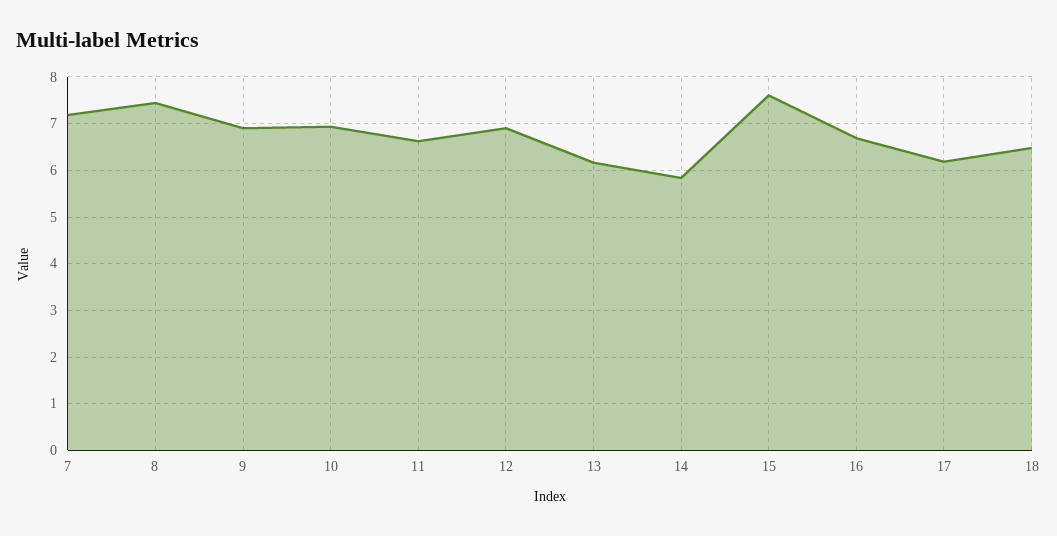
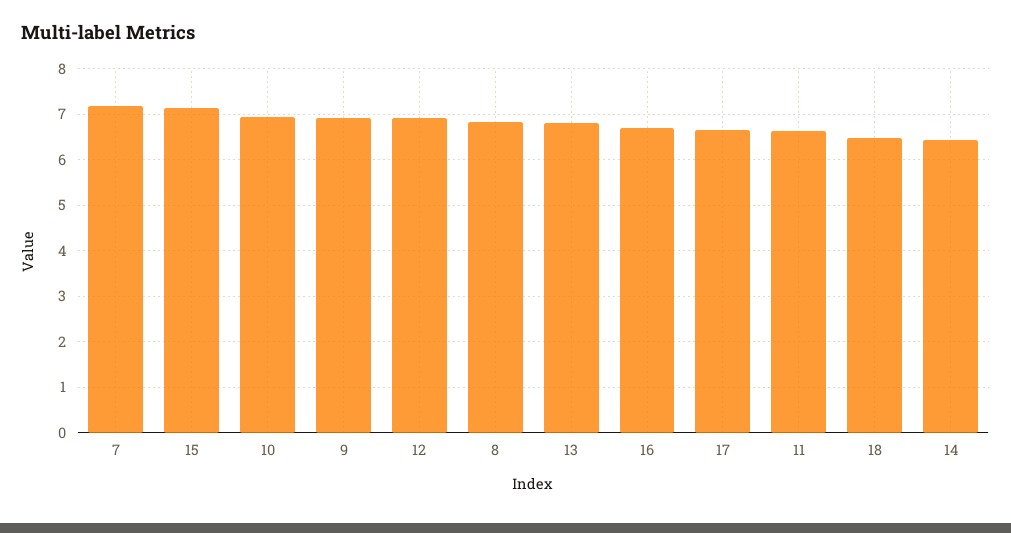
  {
    "7": 7.2,
-   "8": 7.4,
+   "8": 6.8,
    "9": 7,
    "10": 7,
    "11": 6.6,
    "12": 7,
-   "13": 6.2,
+   "13": 6.8,
-   "14": 5.8,
+   "14": 6.4,
-   "15": 7.6,
+   "15": 7.2,
    "16": 6.6,
-   "17": 6.2,
+   "17": 6.6,
    "18": 6.4
  }

